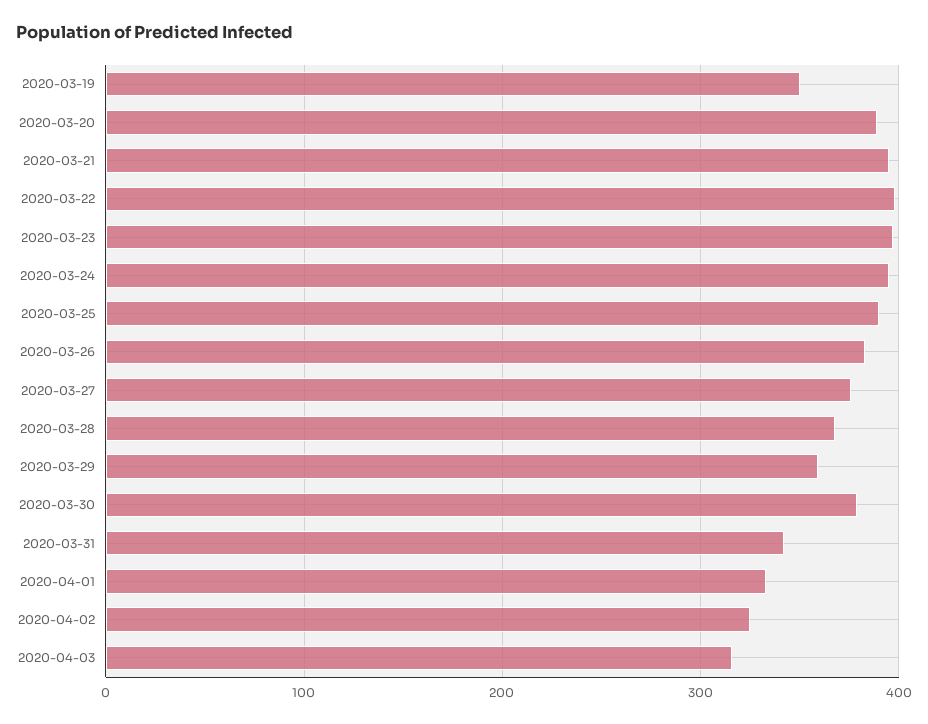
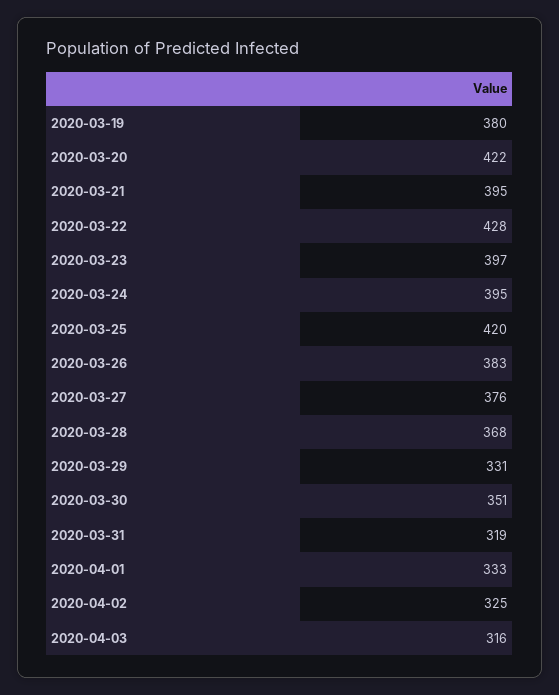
  {
-   "2020-03-19": 350,
+   "2020-03-19": 380,
-   "2020-03-20": 390,
+   "2020-03-20": 422,
    "2020-03-21": 395,
-   "2020-03-22": 400,
+   "2020-03-22": 428,
    "2020-03-23": 397,
    "2020-03-24": 395,
-   "2020-03-25": 390,
+   "2020-03-25": 420,
    "2020-03-26": 383,
    "2020-03-27": 376,
    "2020-03-28": 368,
-   "2020-03-29": 360,
+   "2020-03-29": 331,
-   "2020-03-30": 380,
+   "2020-03-30": 351,
-   "2020-03-31": 340,
+   "2020-03-31": 319,
    "2020-04-01": 333,
    "2020-04-02": 325,
    "2020-04-03": 316
  }

